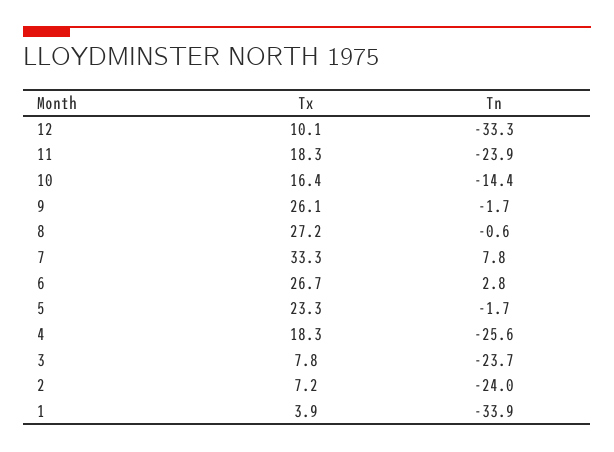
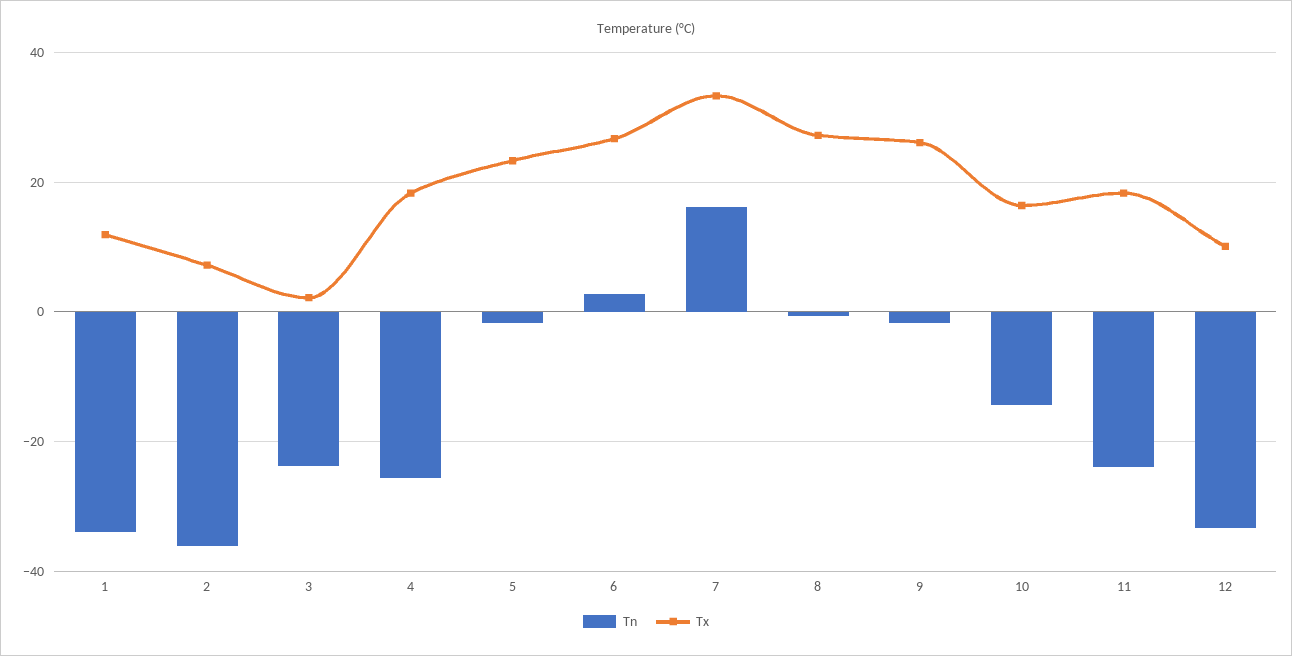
  {
    "Tx": {
      "12": 10.1,
      "11": 18.3,
      "10": 16.4,
      "9": 26.1,
      "8": 27.2,
      "7": 33.3,
      "6": 26.7,
      "5": 23.3,
      "4": 18.3,
-     "3": 7.8,
+     "3": 2,
      "2": 7.2,
-     "1": 3.9
+     "1": 12
    },
    "Tn": {
      "12": -33.3,
      "11": -23.9,
      "10": -14.4,
      "9": -1.7,
      "8": -0.6,
-     "7": 7.8,
+     "7": 16,
      "6": 2.8,
      "5": -1.7,
      "4": -25.6,
      "3": -23.7,
-     "2": -24,
+     "2": -36,
      "1": -33.9
    }
  }

